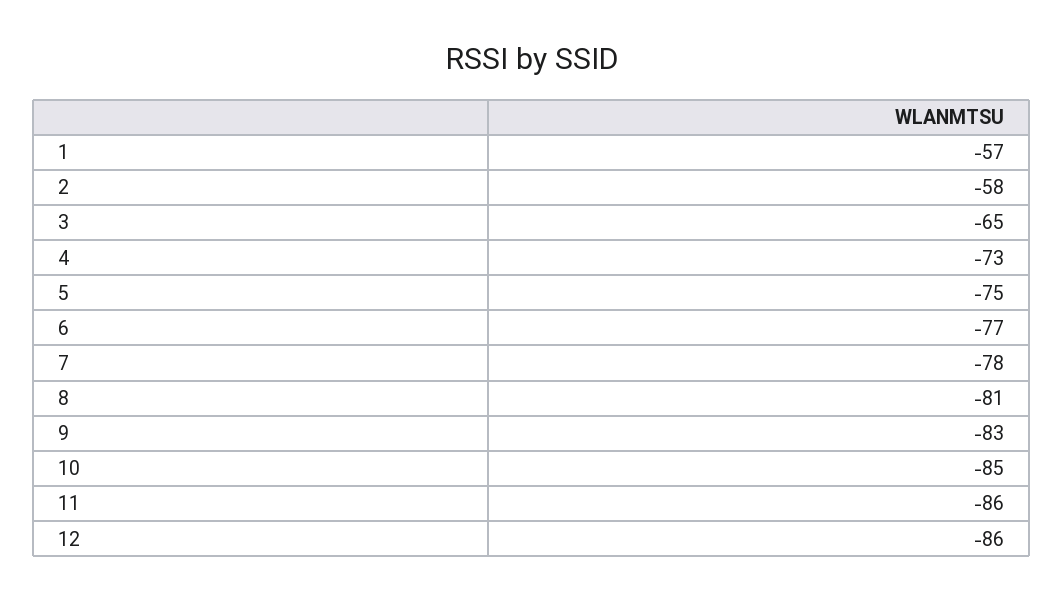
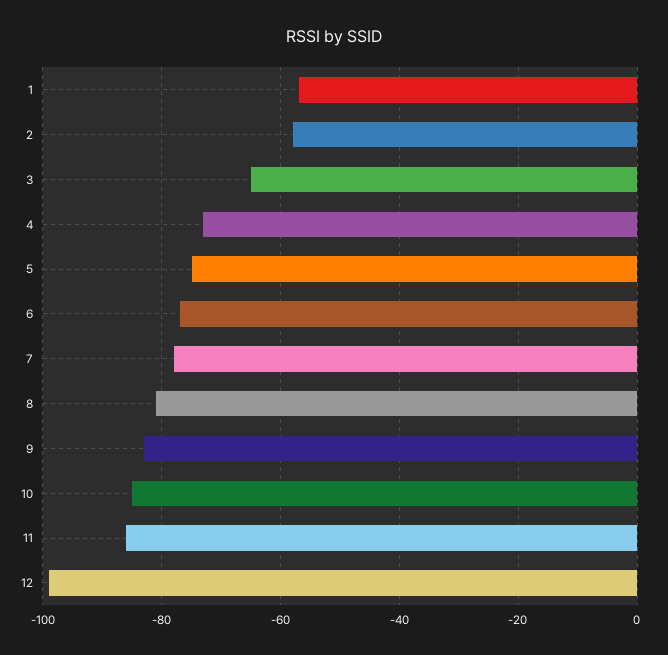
  {
    "1": -57,
    "2": -58,
    "3": -65,
    "4": -73,
    "5": -75,
    "6": -77,
    "7": -78,
    "8": -81,
    "9": -83,
    "10": -85,
    "11": -86,
-   "12": -86
+   "12": -100
  }

